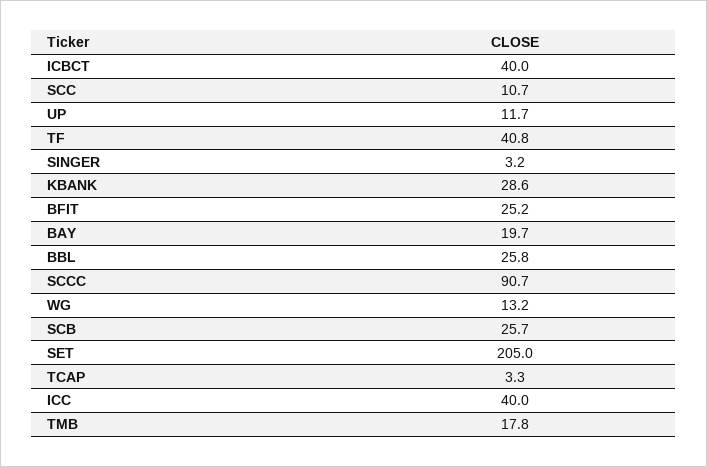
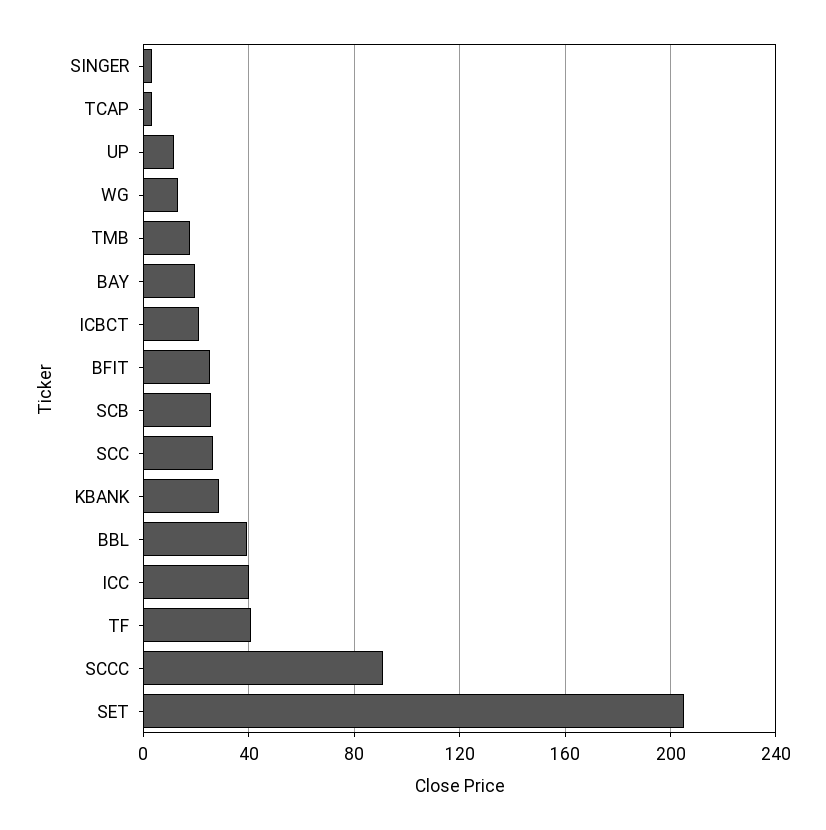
  {
-   "ICBCT": 40,
+   "ICBCT": 20,
-   "SCC": 10.7,
+   "SCC": 25,
    "UP": 11.7,
    "TF": 40.8,
    "SINGER": 3.2,
    "KBANK": 28.6,
    "BFIT": 25.2,
    "BAY": 19.7,
-   "BBL": 25.8,
+   "BBL": 40,
    "SCCC": 90.7,
    "WG": 13.2,
    "SCB": 25.7,
    "SET": 205,
    "TCAP": 3.3,
    "ICC": 40,
    "TMB": 17.8
  }

